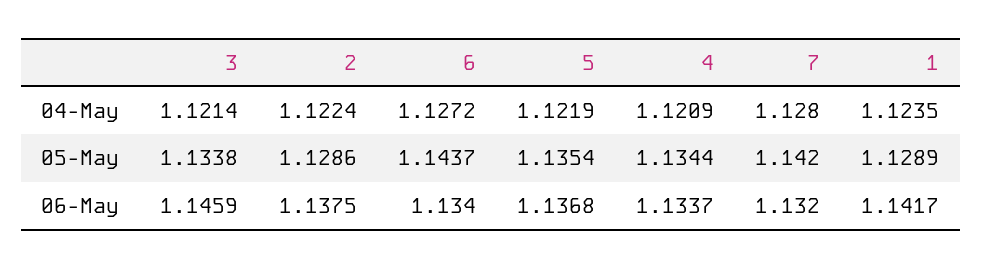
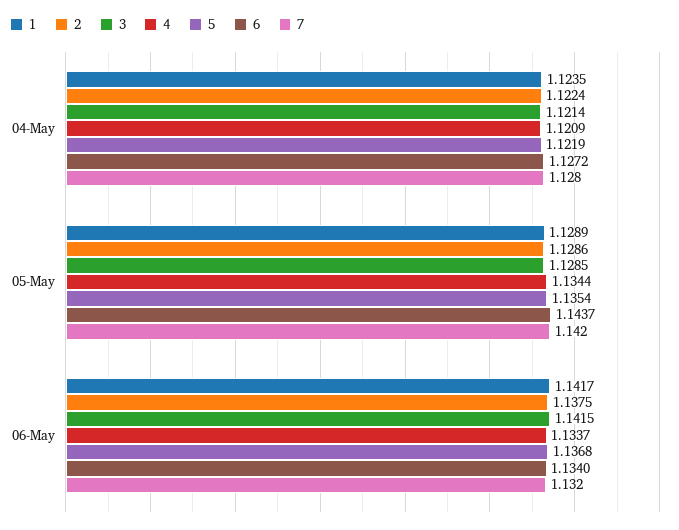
  {
    "3": {
      "04-May": 1.1214,
-     "05-May": 1.1338,
+     "05-May": 1.1285,
-     "06-May": 1.1459
+     "06-May": 1.1415
    },
    "2": {
      "04-May": 1.1224,
      "05-May": 1.1286,
      "06-May": 1.1375
    },
    "6": {
      "04-May": 1.1272,
      "05-May": 1.1437,
      "06-May": 1.134
    },
    "5": {
      "04-May": 1.1219,
      "05-May": 1.1354,
      "06-May": 1.1368
    },
    "4": {
      "04-May": 1.1209,
      "05-May": 1.1344,
      "06-May": 1.1337
    },
    "7": {
      "04-May": 1.128,
      "05-May": 1.142,
      "06-May": 1.132
    },
    "1": {
      "04-May": 1.1235,
      "05-May": 1.1289,
      "06-May": 1.1417
    }
  }

